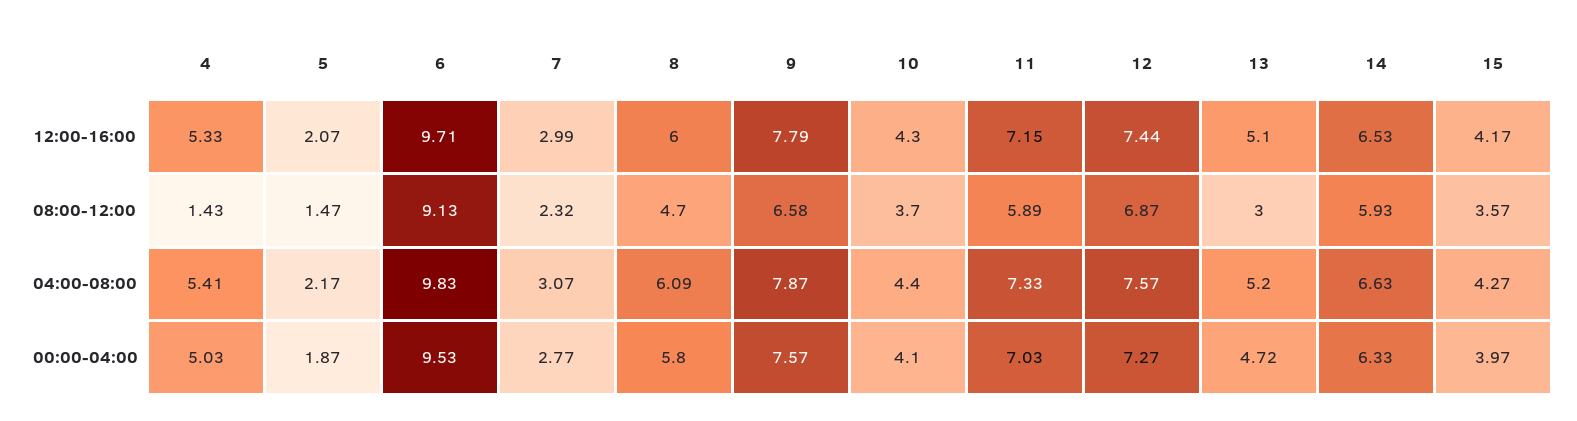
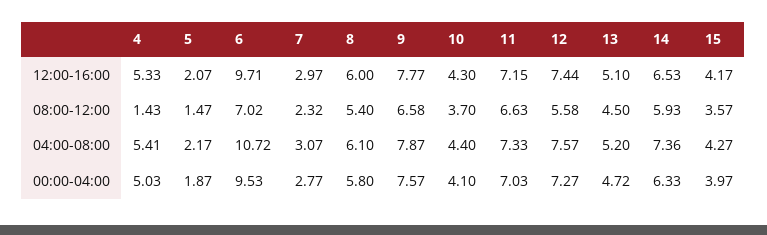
  {
    "4": {
      "12:00-16:00": 5.33,
      "08:00-12:00": 1.43,
      "04:00-08:00": 5.41,
      "00:00-04:00": 5.03
    },
    "5": {
      "12:00-16:00": 2.07,
      "08:00-12:00": 1.47,
      "04:00-08:00": 2.17,
      "00:00-04:00": 1.87
    },
    "6": {
      "12:00-16:00": 9.71,
-     "08:00-12:00": 9.13,
+     "08:00-12:00": 7.02,
-     "04:00-08:00": 9.83,
+     "04:00-08:00": 10.72,
      "00:00-04:00": 9.53
    },
    "7": {
-     "12:00-16:00": 2.99,
+     "12:00-16:00": 2.97,
      "08:00-12:00": 2.32,
      "04:00-08:00": 3.07,
      "00:00-04:00": 2.77
    },
    "8": {
      "12:00-16:00": 6,
-     "08:00-12:00": 4.7,
+     "08:00-12:00": 5.4,
-     "04:00-08:00": 6.09,
+     "04:00-08:00": 6.1,
      "00:00-04:00": 5.8
    },
    "9": {
-     "12:00-16:00": 7.79,
+     "12:00-16:00": 7.77,
      "08:00-12:00": 6.58,
      "04:00-08:00": 7.87,
      "00:00-04:00": 7.57
    },
    "10": {
      "12:00-16:00": 4.3,
      "08:00-12:00": 3.7,
      "04:00-08:00": 4.4,
      "00:00-04:00": 4.1
    },
    "11": {
      "12:00-16:00": 7.15,
-     "08:00-12:00": 5.89,
+     "08:00-12:00": 6.63,
      "04:00-08:00": 7.33,
      "00:00-04:00": 7.03
    },
    "12": {
      "12:00-16:00": 7.44,
-     "08:00-12:00": 6.87,
+     "08:00-12:00": 5.58,
      "04:00-08:00": 7.57,
      "00:00-04:00": 7.27
    },
    "13": {
      "12:00-16:00": 5.1,
-     "08:00-12:00": 3,
+     "08:00-12:00": 4.5,
      "04:00-08:00": 5.2,
      "00:00-04:00": 4.72
    },
    "14": {
      "12:00-16:00": 6.53,
      "08:00-12:00": 5.93,
-     "04:00-08:00": 6.63,
+     "04:00-08:00": 7.36,
      "00:00-04:00": 6.33
    },
    "15": {
      "12:00-16:00": 4.17,
      "08:00-12:00": 3.57,
      "04:00-08:00": 4.27,
      "00:00-04:00": 3.97
    }
  }

